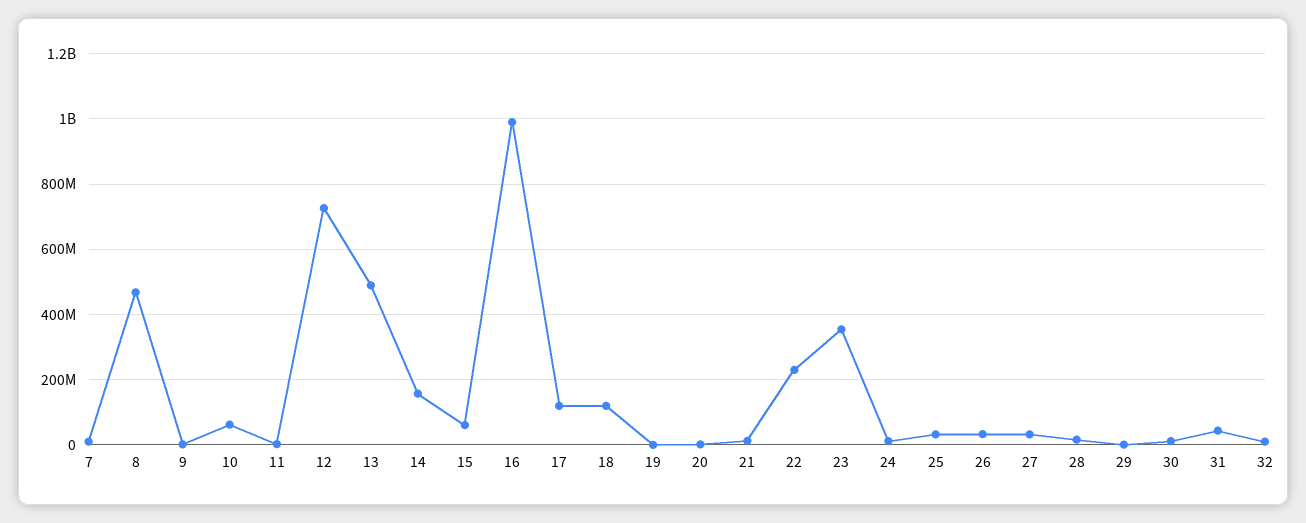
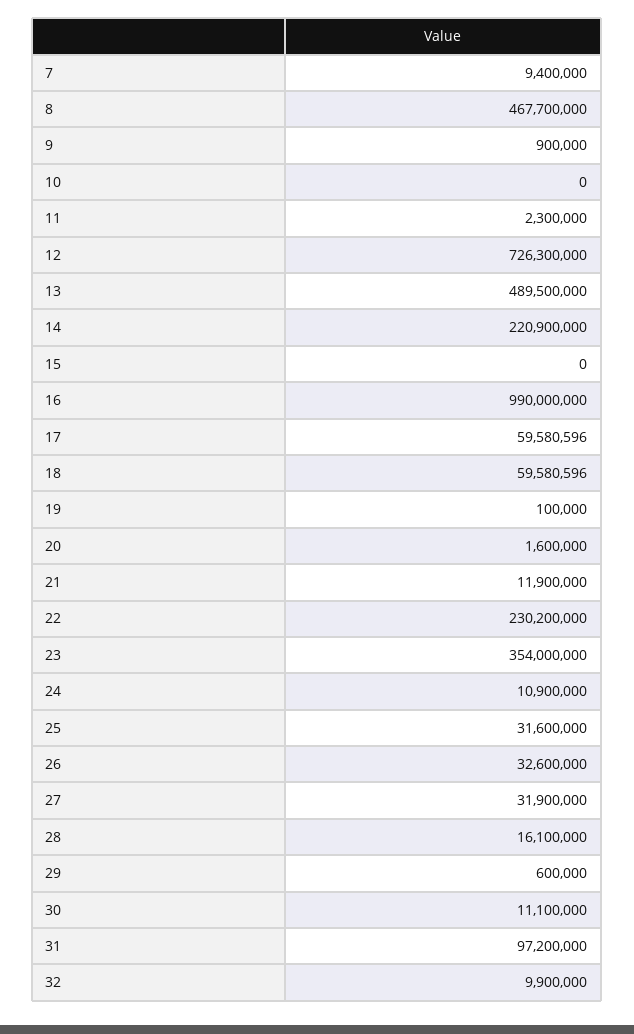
  {
    "7": 9400000,
    "8": 467700000,
    "9": 900000,
-   "10": 60000000,
+   "10": 0,
    "11": 2300000,
    "12": 726300000,
    "13": 489500000,
-   "14": 160000000,
+   "14": 220900000,
-   "15": 60000000,
+   "15": 0,
    "16": 990000000,
-   "17": 120000000,
+   "17": 59580596,
-   "18": 120000000,
+   "18": 59580596,
    "19": 100000,
    "20": 1600000,
    "21": 11900000,
    "22": 230200000,
    "23": 354000000,
    "24": 10900000,
    "25": 31600000,
    "26": 32600000,
    "27": 31900000,
    "28": 16100000,
    "29": 600000,
    "30": 11100000,
-   "31": 40000000,
+   "31": 97200000,
    "32": 9900000
  }

